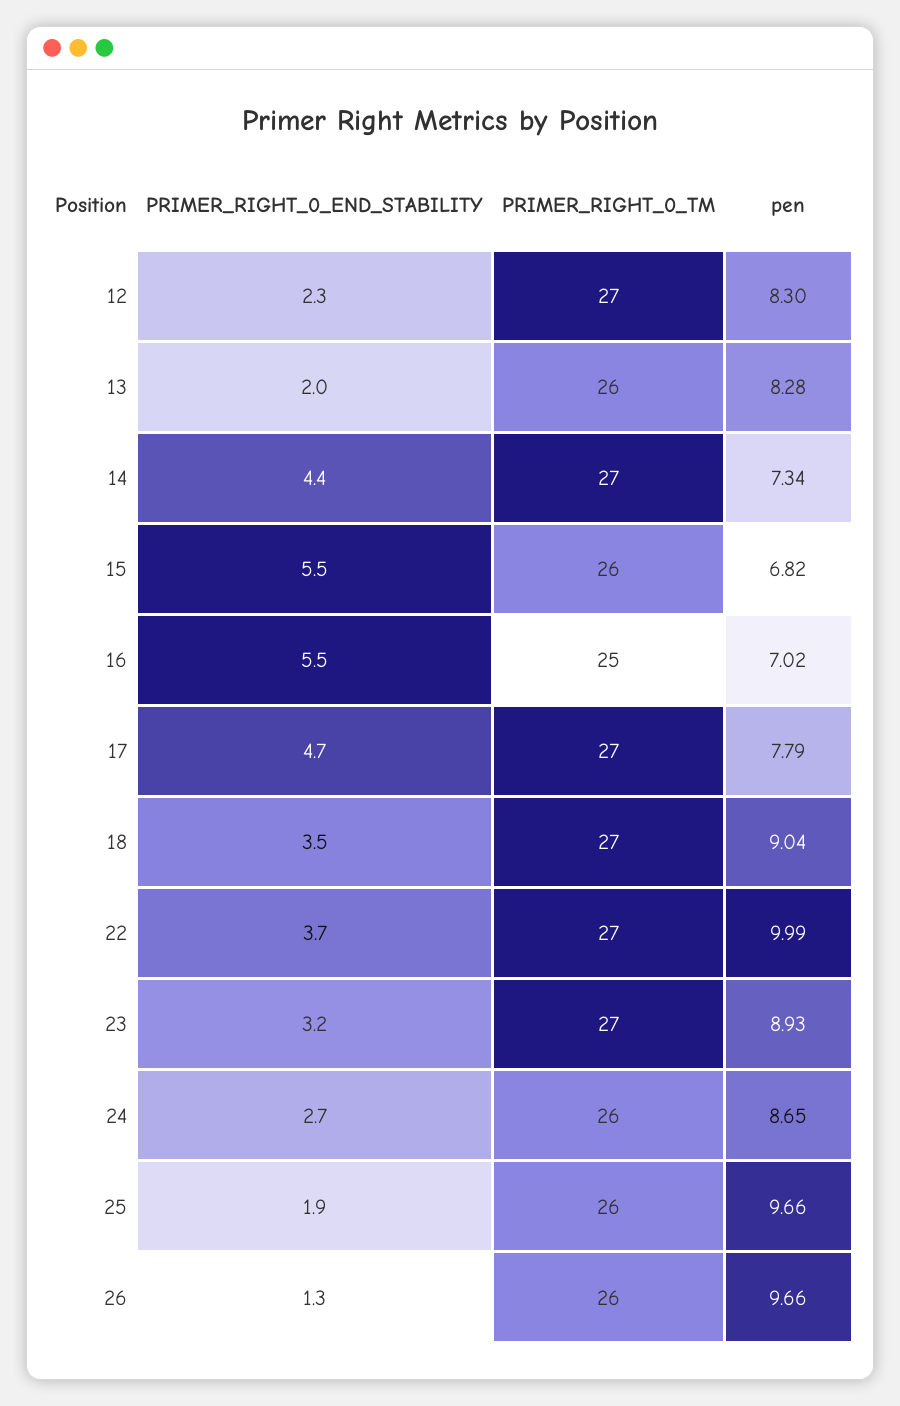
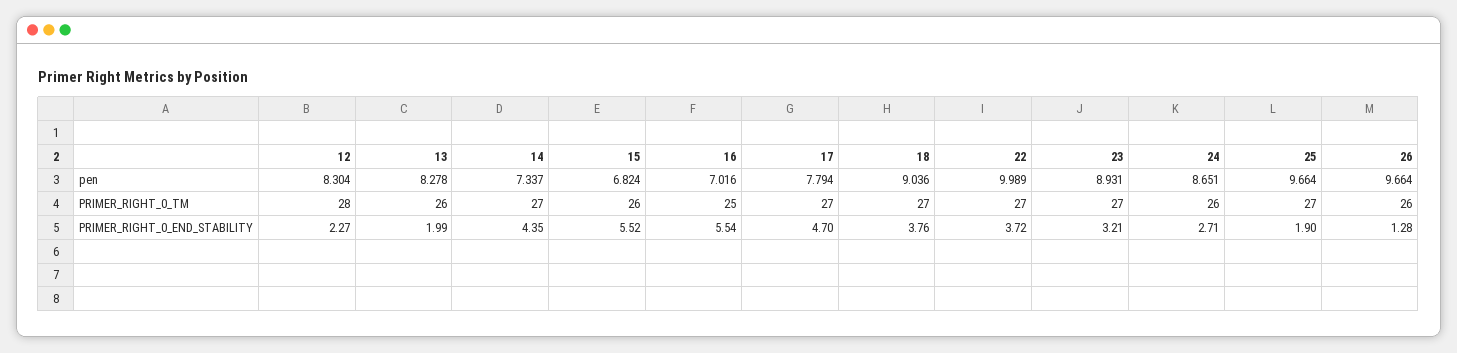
  {
    "PRIMER_RIGHT_0_END_STABILITY": {
      "12": 2.27,
      "13": 1.99,
      "14": 4.35,
      "15": 5.52,
      "16": 5.54,
      "17": 4.7,
-     "18": 3.5,
+     "18": 3.76,
      "22": 3.72,
      "23": 3.21,
      "24": 2.71,
      "25": 1.9,
      "26": 1.28
    },
    "PRIMER_RIGHT_0_TM": {
-     "12": 27,
+     "12": 28,
      "13": 26,
      "14": 27,
      "15": 26,
      "16": 25,
      "17": 27,
      "18": 27,
      "22": 27,
      "23": 27,
      "24": 26,
-     "25": 26,
+     "25": 27,
      "26": 26
    },
    "pen": {
      "12": 8.304,
      "13": 8.278,
      "14": 7.337,
      "15": 6.824,
      "16": 7.016,
      "17": 7.794,
      "18": 9.036,
      "22": 9.989,
      "23": 8.931,
      "24": 8.651,
      "25": 9.664,
      "26": 9.664
    }
  }

